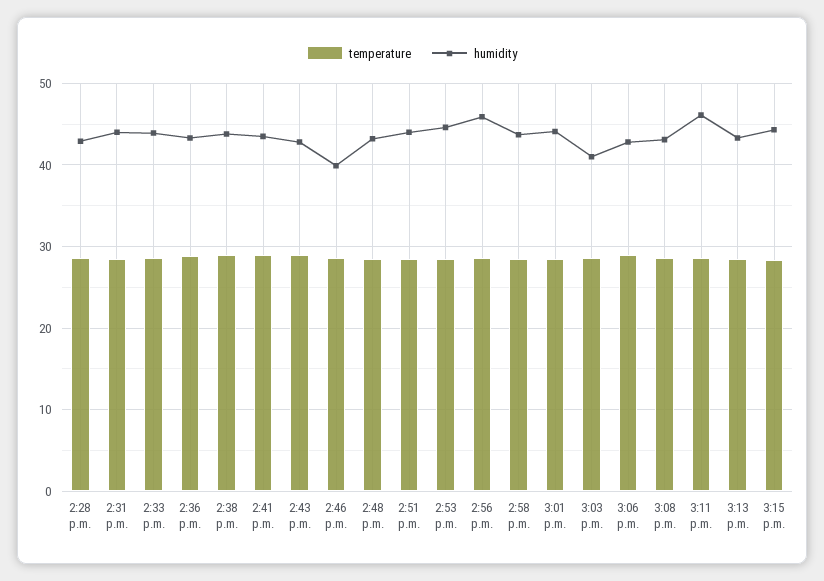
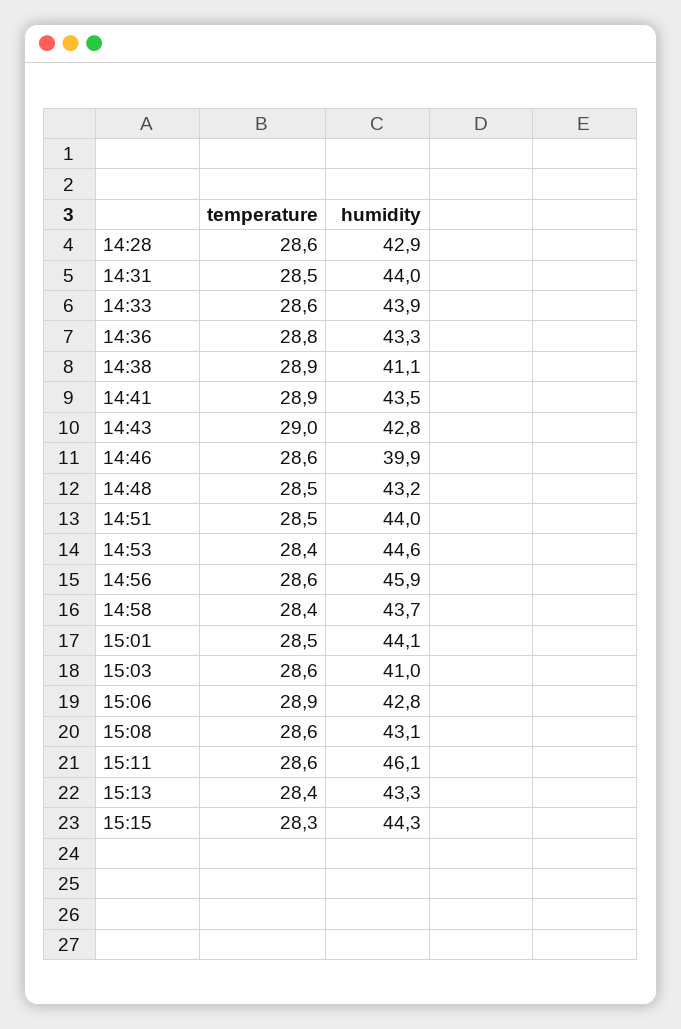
  {
    "temperature": {
      "2:28 p.m.": 28.6,
      "2:31 p.m.": 28.5,
      "2:33 p.m.": 28.6,
      "2:36 p.m.": 28.8,
      "2:38 p.m.": 28.9,
      "2:41 p.m.": 28.9,
      "2:43 p.m.": 29,
      "2:46 p.m.": 28.6,
      "2:48 p.m.": 28.5,
      "2:51 p.m.": 28.5,
      "2:53 p.m.": 28.4,
      "2:56 p.m.": 28.6,
      "2:58 p.m.": 28.4,
      "3:01 p.m.": 28.5,
      "3:03 p.m.": 28.6,
      "3:06 p.m.": 28.9,
      "3:08 p.m.": 28.6,
      "3:11 p.m.": 28.6,
      "3:13 p.m.": 28.4,
      "3:15 p.m.": 28.3
    },
    "humidity": {
      "2:28 p.m.": 42.9,
      "2:31 p.m.": 44,
      "2:33 p.m.": 43.9,
      "2:36 p.m.": 43.3,
-     "2:38 p.m.": 44,
+     "2:38 p.m.": 41.1,
      "2:41 p.m.": 43.5,
      "2:43 p.m.": 42.8,
      "2:46 p.m.": 39.9,
      "2:48 p.m.": 43.2,
      "2:51 p.m.": 44,
      "2:53 p.m.": 44.6,
      "2:56 p.m.": 45.9,
      "2:58 p.m.": 43.7,
      "3:01 p.m.": 44.1,
      "3:03 p.m.": 41,
      "3:06 p.m.": 42.8,
      "3:08 p.m.": 43.1,
      "3:11 p.m.": 46.1,
      "3:13 p.m.": 43.3,
      "3:15 p.m.": 44.3
    }
  }

